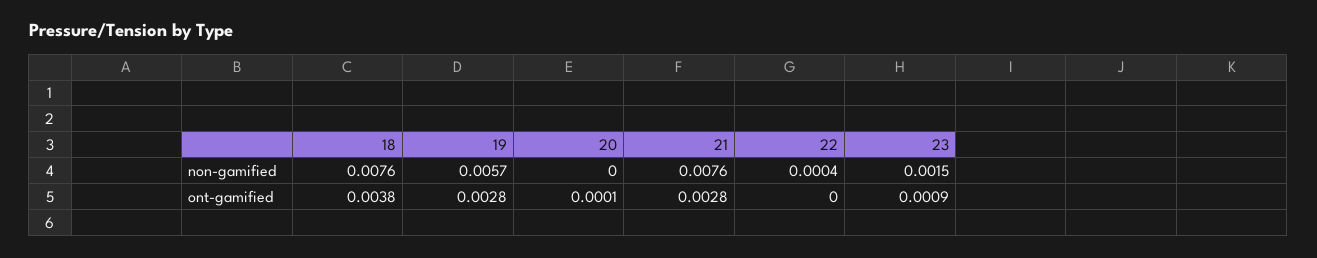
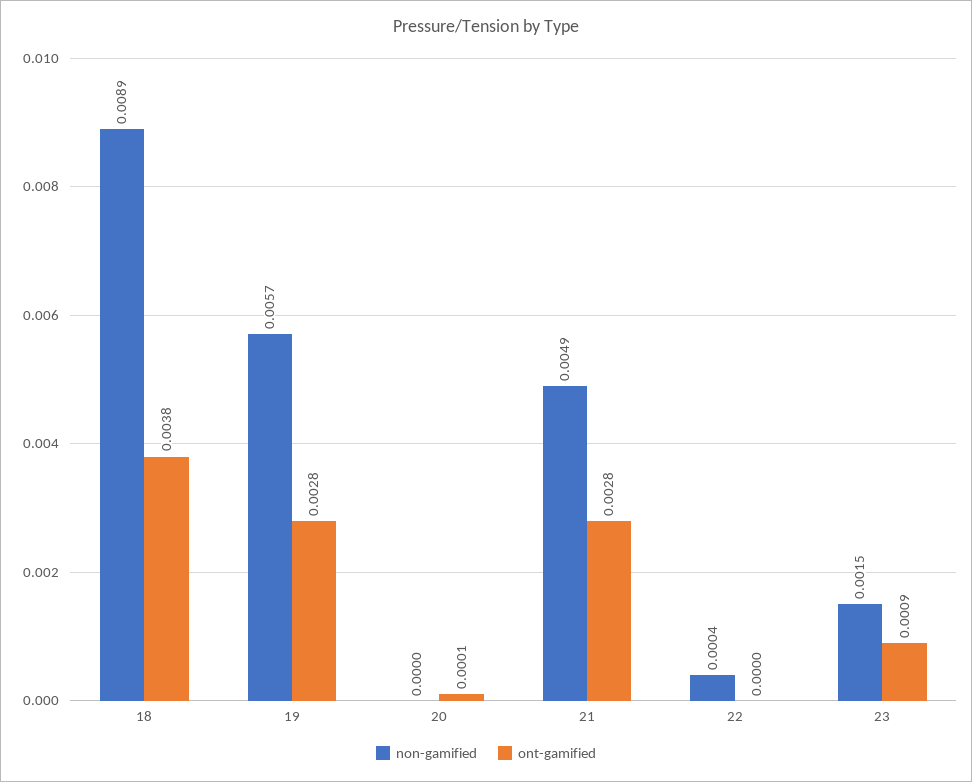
  {
    "non-gamified": {
-     "18": 0.0076,
+     "18": 0.0089,
      "19": 0.0057,
      "20": 0,
-     "21": 0.0076,
+     "21": 0.0049,
      "22": 0.0004,
      "23": 0.0015
    },
    "ont-gamified": {
      "18": 0.0038,
      "19": 0.0028,
      "20": 0.0001,
      "21": 0.0028,
      "22": 0,
      "23": 0.0009
    }
  }

